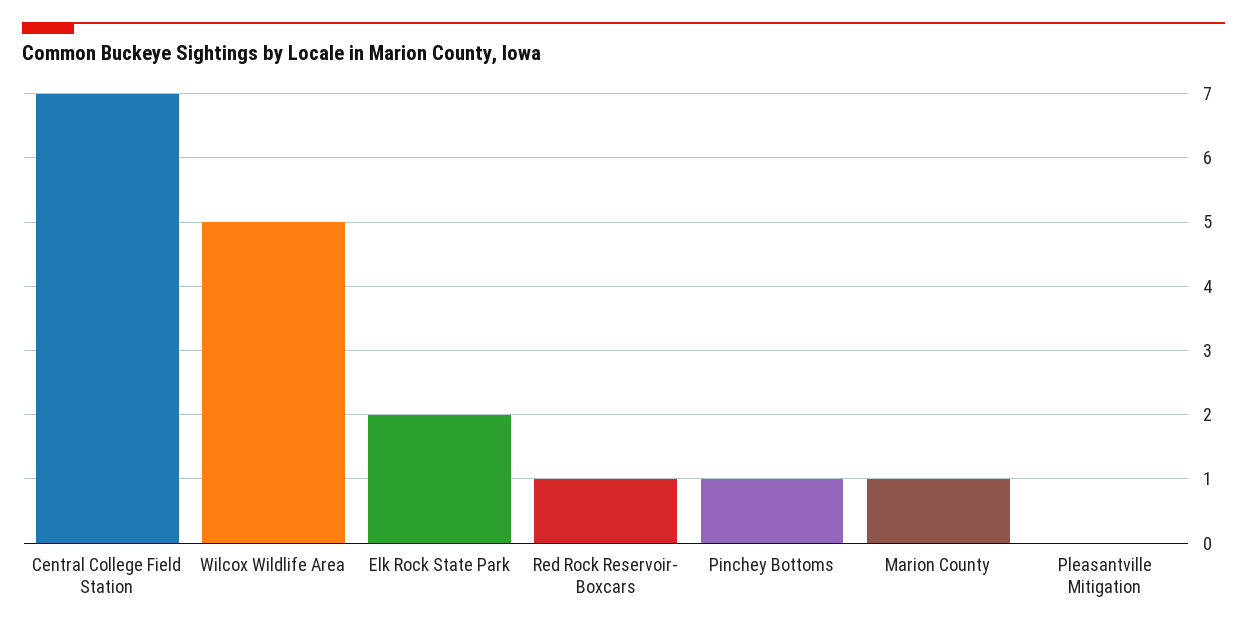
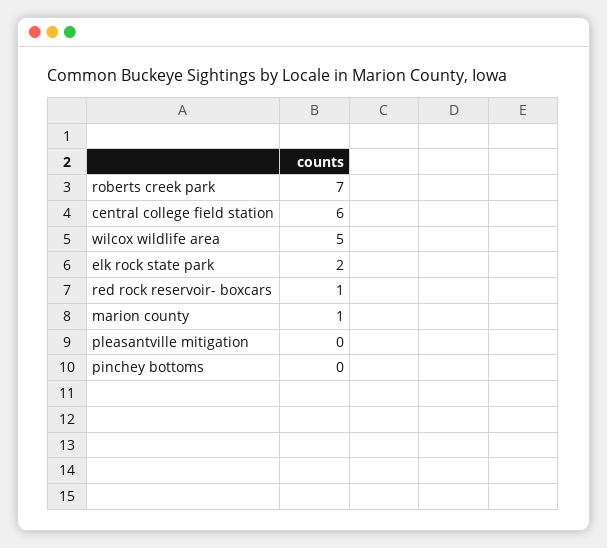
  {
-   "Central College Field Station": 7,
+   "Central College Field Station": 6,
    "Wilcox Wildlife Area": 5,
    "Elk Rock State Park": 2,
    "Red Rock Reservoir- Boxcars": 1,
-   "Pinchey Bottoms": 1,
+   "Pinchey Bottoms": 0,
    "Marion County": 1,
-   "Pleasantville Mitigation": 0
+   "Pleasantville Mitigation": 0,
+   "roberts creek park": 7
  }

